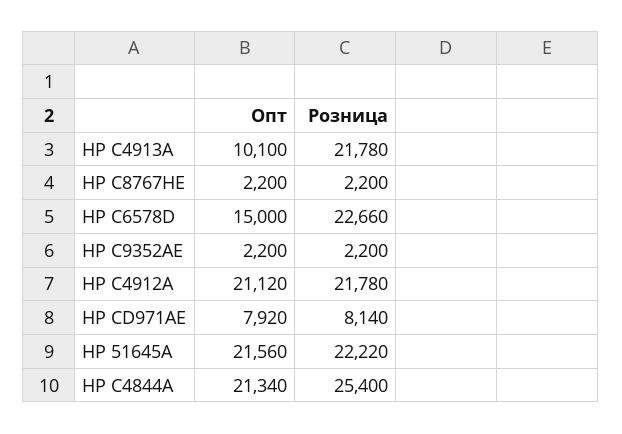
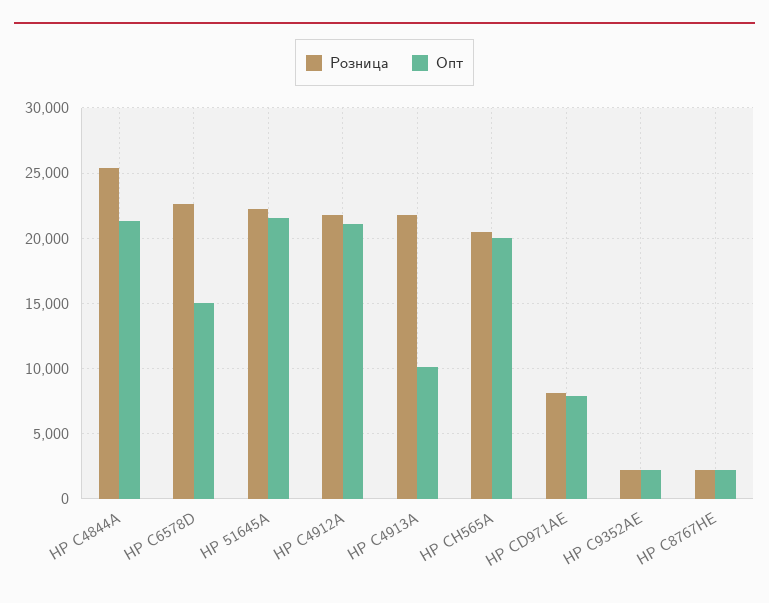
  {
    "Опт": {
      "HP С4913A": 10100,
      "HP С8767НЕ": 2200,
      "HP С6578D": 15000,
      "HP С9352AЕ": 2200,
      "HP С4912A": 21120,
      "HP CD971AE": 7920,
      "HP 51645A": 21560,
-     "HP С4844A": 21340
+     "HP С4844A": 21340,
+     "HP CH565A": 20000
    },
    "Розница": {
      "HP С4913A": 21780,
      "HP С8767НЕ": 2200,
      "HP С6578D": 22660,
      "HP С9352AЕ": 2200,
      "HP С4912A": 21780,
      "HP CD971AE": 8140,
      "HP 51645A": 22220,
-     "HP С4844A": 25400
+     "HP С4844A": 25400,
+     "HP CH565A": 20500
    }
  }

